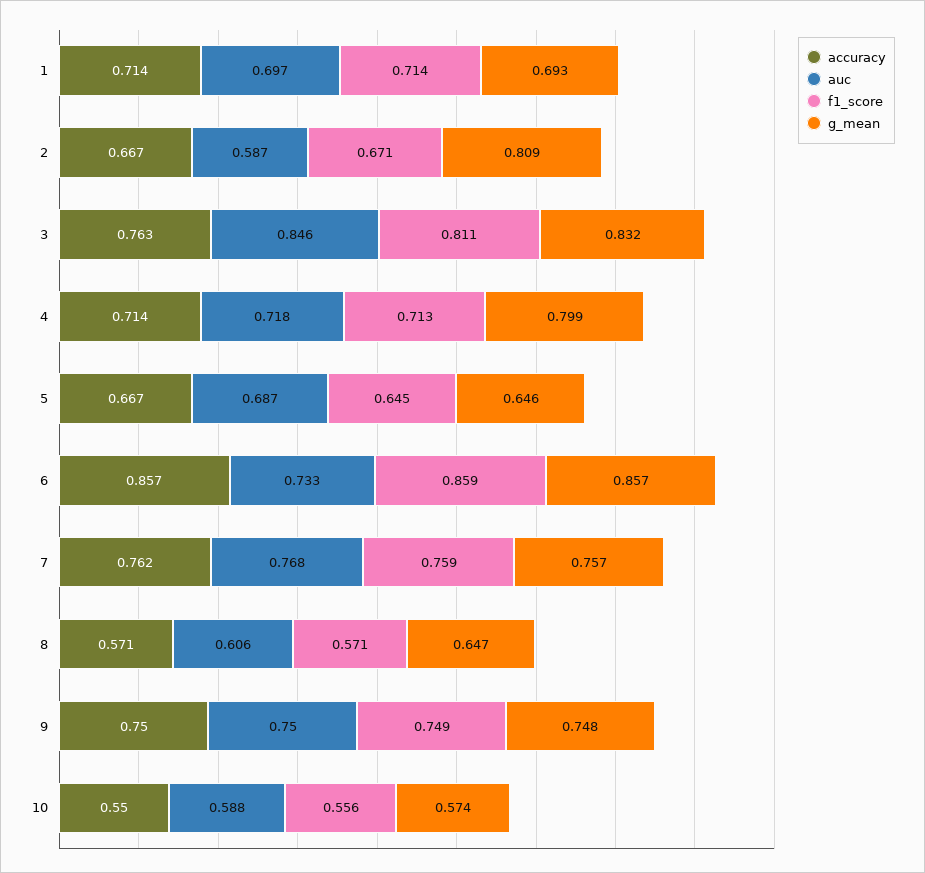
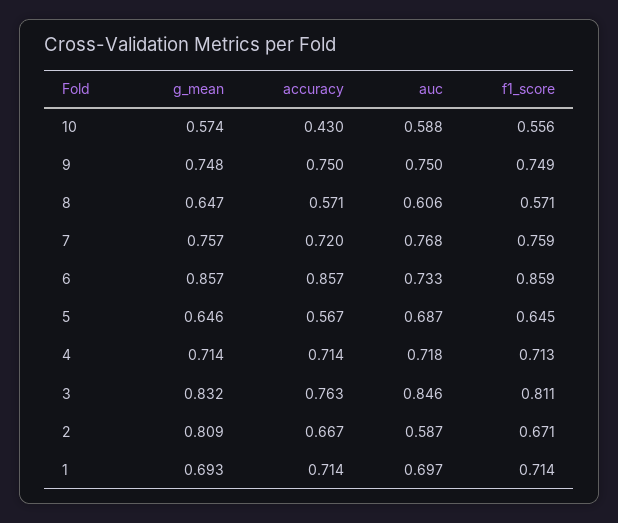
  {
    "accuracy": {
      "1": 0.714,
      "2": 0.667,
      "3": 0.763,
      "4": 0.714,
-     "5": 0.667,
+     "5": 0.567,
      "6": 0.857,
-     "7": 0.762,
+     "7": 0.72,
      "8": 0.571,
      "9": 0.75,
-     "10": 0.55
+     "10": 0.43
    },
    "auc": {
      "1": 0.697,
      "2": 0.587,
      "3": 0.846,
      "4": 0.718,
      "5": 0.687,
      "6": 0.733,
      "7": 0.768,
      "8": 0.606,
      "9": 0.75,
      "10": 0.588
    },
    "f1_score": {
      "1": 0.714,
      "2": 0.671,
      "3": 0.811,
      "4": 0.713,
      "5": 0.645,
      "6": 0.859,
      "7": 0.759,
      "8": 0.571,
      "9": 0.749,
      "10": 0.556
    },
    "g_mean": {
      "1": 0.693,
      "2": 0.809,
      "3": 0.832,
-     "4": 0.799,
+     "4": 0.714,
      "5": 0.646,
      "6": 0.857,
      "7": 0.757,
      "8": 0.647,
      "9": 0.748,
      "10": 0.574
    }
  }

